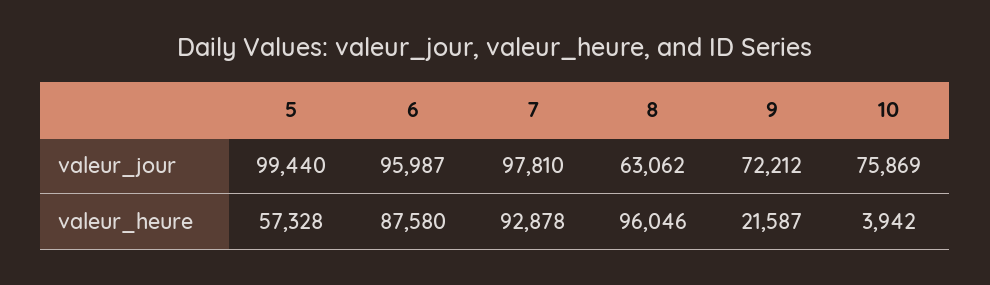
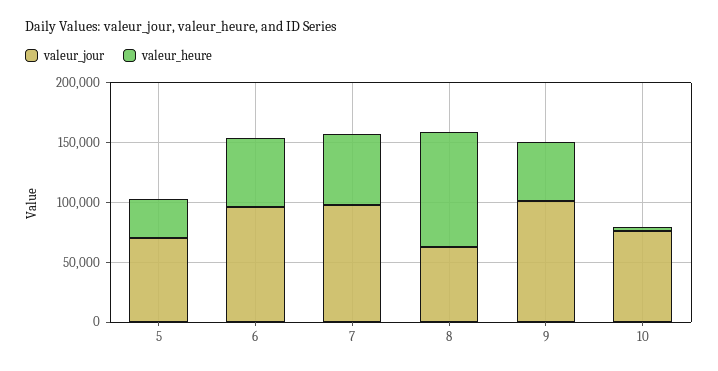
  {
    "valeur_jour": {
-     "5": 99440,
+     "5": 70000,
      "6": 95987,
      "7": 97810,
      "8": 63062,
-     "9": 72212,
+     "9": 100000,
      "10": 75869
    },
    "valeur_heure": {
-     "5": 57328,
+     "5": 30000,
-     "6": 87580,
+     "6": 60000,
-     "7": 92878,
+     "7": 60000,
      "8": 96046,
-     "9": 21587,
+     "9": 50000,
      "10": 3942
    }
  }

